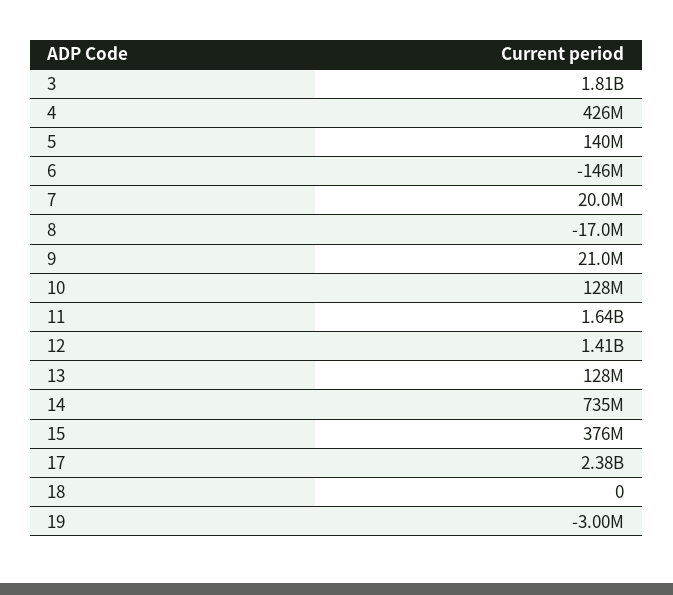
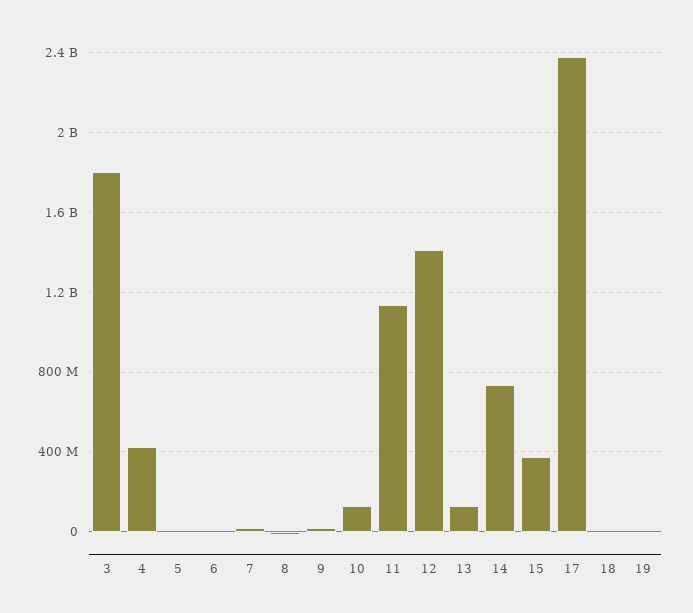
  {
    "3": 1810000000,
    "4": 426000000,
-   "5": 140000000,
+   "5": 0,
-   "6": -146000000,
+   "6": 0,
    "7": 20000000,
    "8": -17000000,
    "9": 21000000,
    "10": 128000000,
-   "11": 1640000000,
+   "11": 1150000000,
    "12": 1410000000,
    "13": 128000000,
    "14": 735000000,
    "15": 376000000,
    "17": 2380000000,
    "18": 0,
    "19": -3000000
  }

